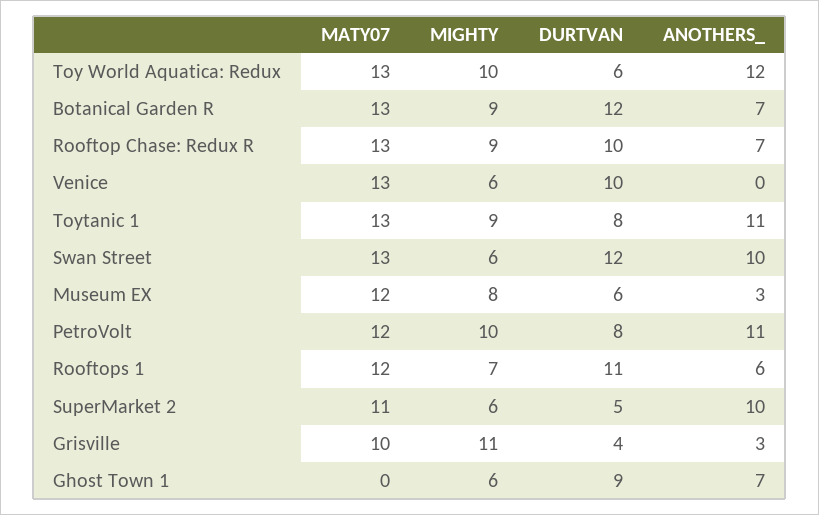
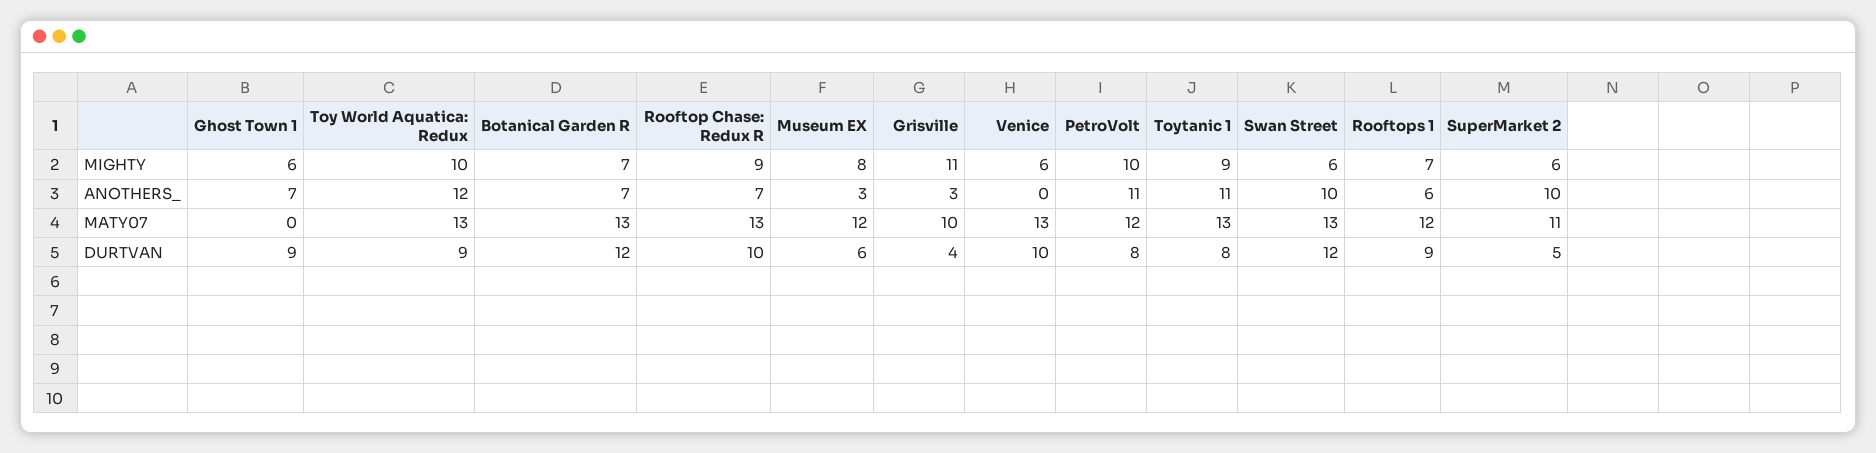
  {
    "MATY07": {
      "Toy World Aquatica: Redux": 13,
      "Botanical Garden R": 13,
      "Rooftop Chase: Redux R": 13,
      "Venice": 13,
      "Toytanic 1": 13,
      "Swan Street": 13,
      "Museum EX": 12,
      "PetroVolt": 12,
      "Rooftops 1": 12,
      "SuperMarket 2": 11,
      "Grisville": 10,
      "Ghost Town 1": 0
    },
    "MIGHTY": {
      "Toy World Aquatica: Redux": 10,
-     "Botanical Garden R": 9,
+     "Botanical Garden R": 7,
      "Rooftop Chase: Redux R": 9,
      "Venice": 6,
      "Toytanic 1": 9,
      "Swan Street": 6,
      "Museum EX": 8,
      "PetroVolt": 10,
      "Rooftops 1": 7,
      "SuperMarket 2": 6,
      "Grisville": 11,
      "Ghost Town 1": 6
    },
    "DURTVAN": {
-     "Toy World Aquatica: Redux": 6,
+     "Toy World Aquatica: Redux": 9,
      "Botanical Garden R": 12,
      "Rooftop Chase: Redux R": 10,
      "Venice": 10,
      "Toytanic 1": 8,
      "Swan Street": 12,
      "Museum EX": 6,
      "PetroVolt": 8,
-     "Rooftops 1": 11,
+     "Rooftops 1": 9,
      "SuperMarket 2": 5,
      "Grisville": 4,
      "Ghost Town 1": 9
    },
    "ANOTHERS_": {
      "Toy World Aquatica: Redux": 12,
      "Botanical Garden R": 7,
      "Rooftop Chase: Redux R": 7,
      "Venice": 0,
      "Toytanic 1": 11,
      "Swan Street": 10,
      "Museum EX": 3,
      "PetroVolt": 11,
      "Rooftops 1": 6,
      "SuperMarket 2": 10,
      "Grisville": 3,
      "Ghost Town 1": 7
    }
  }

